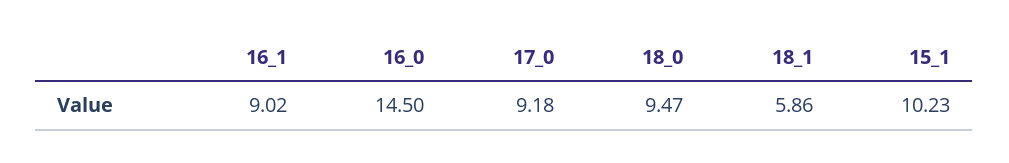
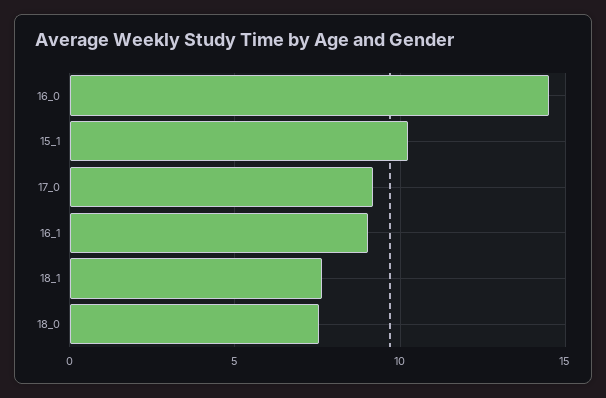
  {
    "16_1": 9.02,
    "16_0": 14.5,
    "17_0": 9.18,
-   "18_0": 9.47,
+   "18_0": 7.5,
-   "18_1": 5.86,
+   "18_1": 7.5,
    "15_1": 10.23
  }

